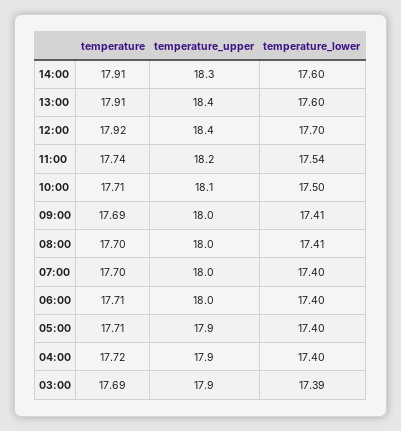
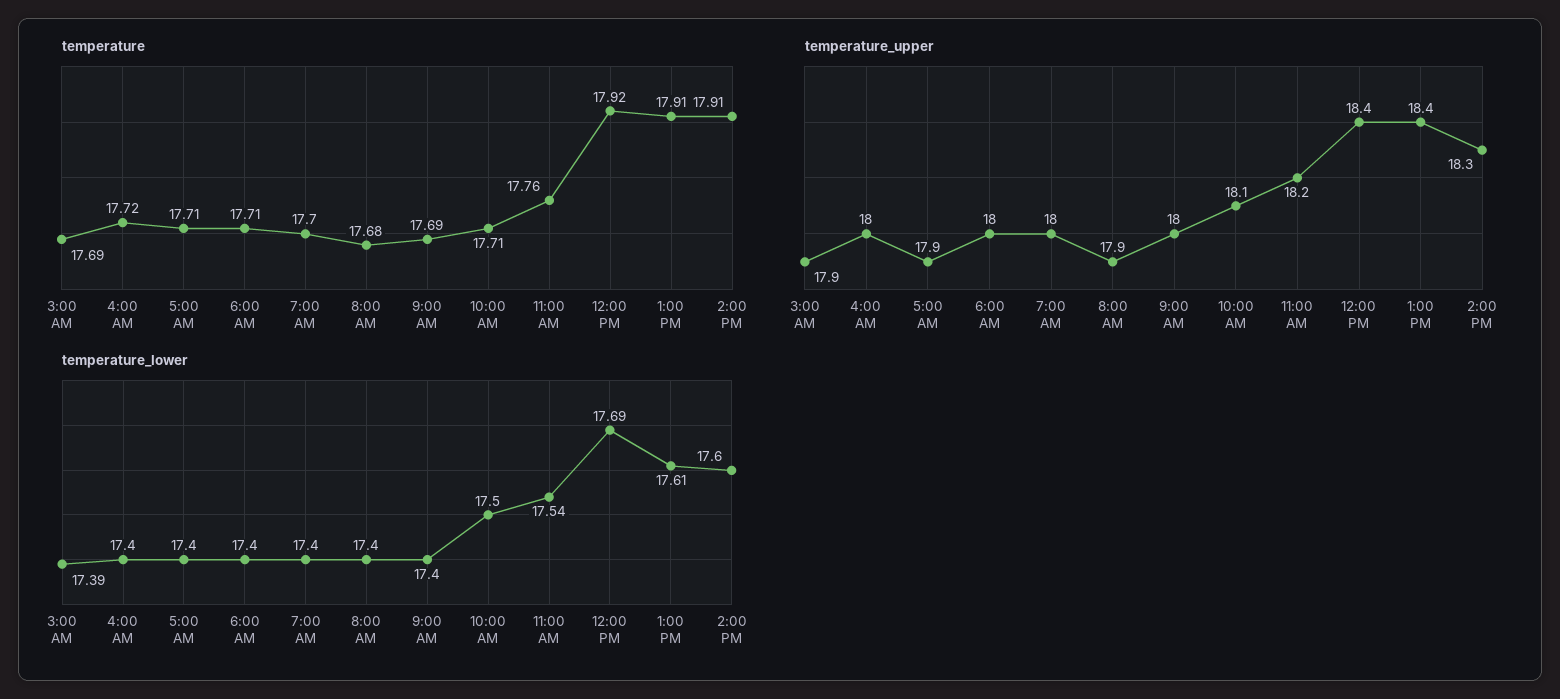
  {
    "temperature": {
      "14:00": 17.91,
      "13:00": 17.91,
      "12:00": 17.92,
-     "11:00": 17.74,
+     "11:00": 17.76,
      "10:00": 17.71,
      "09:00": 17.69,
-     "08:00": 17.7,
+     "08:00": 17.68,
      "07:00": 17.7,
      "06:00": 17.71,
      "05:00": 17.71,
      "04:00": 17.72,
      "03:00": 17.69
    },
    "temperature_upper": {
      "14:00": 18.3,
      "13:00": 18.4,
      "12:00": 18.4,
      "11:00": 18.2,
      "10:00": 18.1,
      "09:00": 18,
-     "08:00": 18,
+     "08:00": 17.9,
      "07:00": 18,
      "06:00": 18,
      "05:00": 17.9,
-     "04:00": 17.9,
+     "04:00": 18,
      "03:00": 17.9
    },
    "temperature_lower": {
      "14:00": 17.6,
-     "13:00": 17.6,
+     "13:00": 17.61,
-     "12:00": 17.7,
+     "12:00": 17.69,
      "11:00": 17.54,
      "10:00": 17.5,
-     "09:00": 17.41,
+     "09:00": 17.4,
-     "08:00": 17.41,
+     "08:00": 17.4,
      "07:00": 17.4,
      "06:00": 17.4,
      "05:00": 17.4,
      "04:00": 17.4,
      "03:00": 17.39
    }
  }

